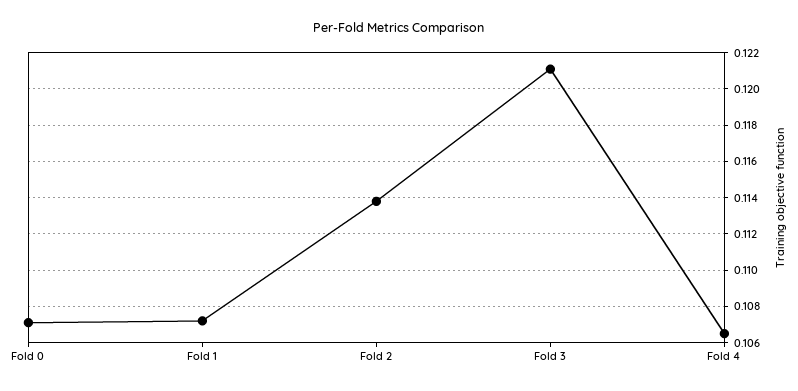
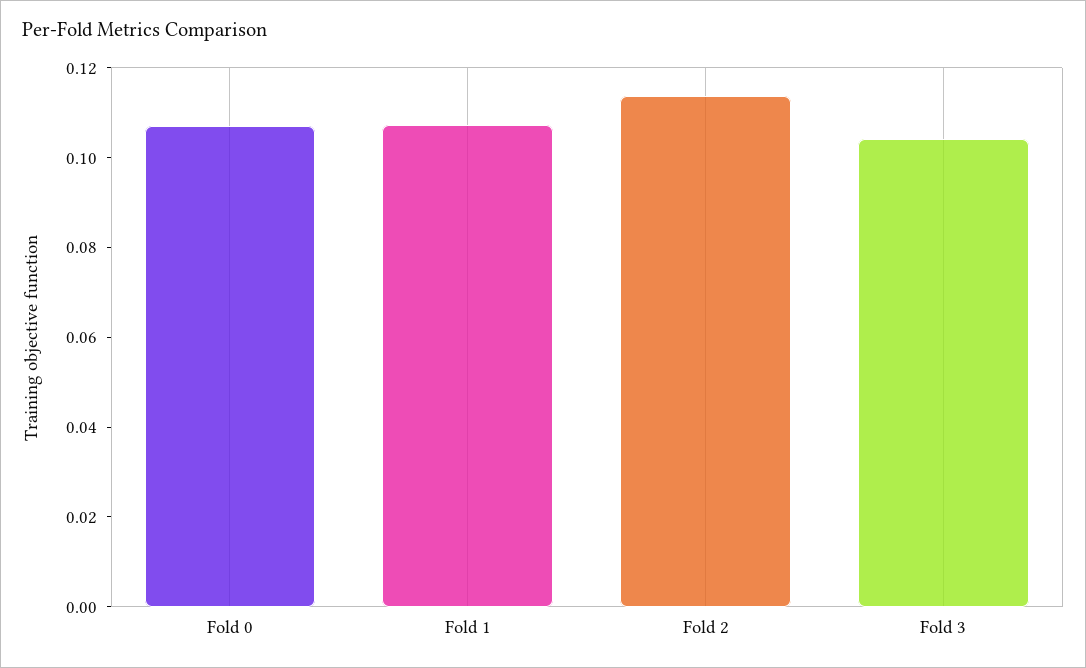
  {
    "Fold 0": 0.107,
    "Fold 1": 0.107,
    "Fold 2": 0.114,
-   "Fold 3": 0.121,
+   "Fold 3": 0.105
-   "Fold 4": 0.1065
  }

